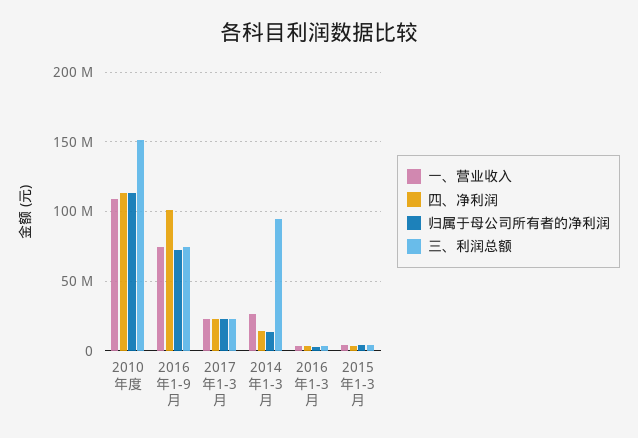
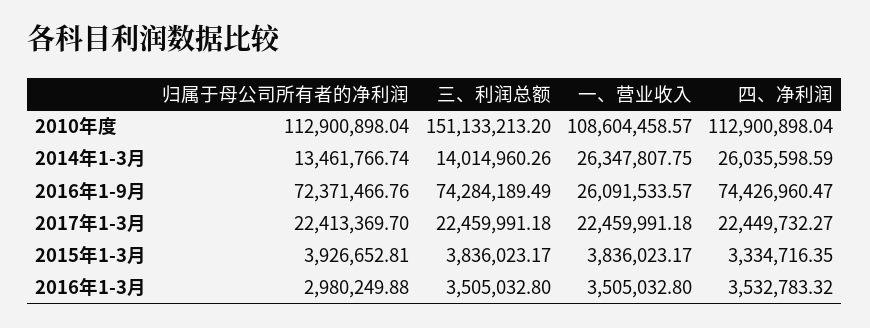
  {
    "一、营业收入": {
      "2010年度": 108604458.57,
-     "2016年1-9月": 75000000,
+     "2016年1-9月": 26091533.57,
      "2017年1-3月": 22459991.18,
      "2014年1-3月": 26347807.75,
      "2016年1-3月": 3505032.8,
      "2015年1-3月": 3836023.17
    },
    "四、净利润": {
      "2010年度": 112900898.04,
-     "2016年1-9月": 100000000,
+     "2016年1-9月": 74426960.47,
      "2017年1-3月": 22449732.27,
-     "2014年1-3月": 15000000,
+     "2014年1-3月": 26035598.59,
      "2016年1-3月": 3532783.32,
      "2015年1-3月": 3334716.35
    },
    "归属于母公司所有者的净利润": {
      "2010年度": 112900898.04,
      "2016年1-9月": 72371466.76,
      "2017年1-3月": 22413369.7,
      "2014年1-3月": 13461766.74,
      "2016年1-3月": 2980249.88,
      "2015年1-3月": 3926652.81
    },
    "三、利润总额": {
      "2010年度": 151133213.2,
      "2016年1-9月": 74284189.49,
      "2017年1-3月": 22459991.18,
-     "2014年1-3月": 95000000,
+     "2014年1-3月": 14014960.26,
      "2016年1-3月": 3505032.8,
      "2015年1-3月": 3836023.17
    }
  }

